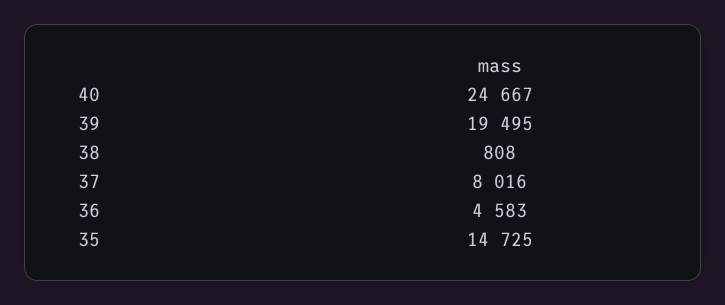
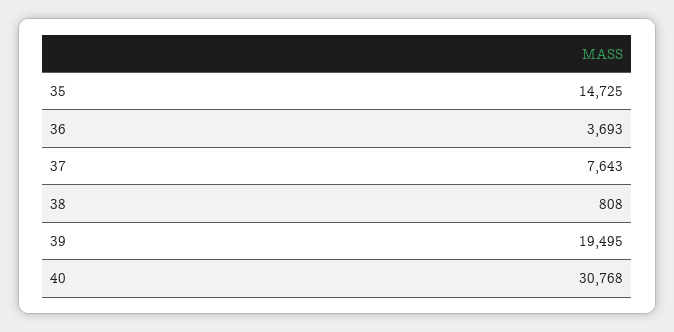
  {
-   "40": 24667,
+   "40": 30768,
    "39": 19495,
    "38": 808,
-   "37": 8016,
+   "37": 7643,
-   "36": 4583,
+   "36": 3693,
    "35": 14725
  }

